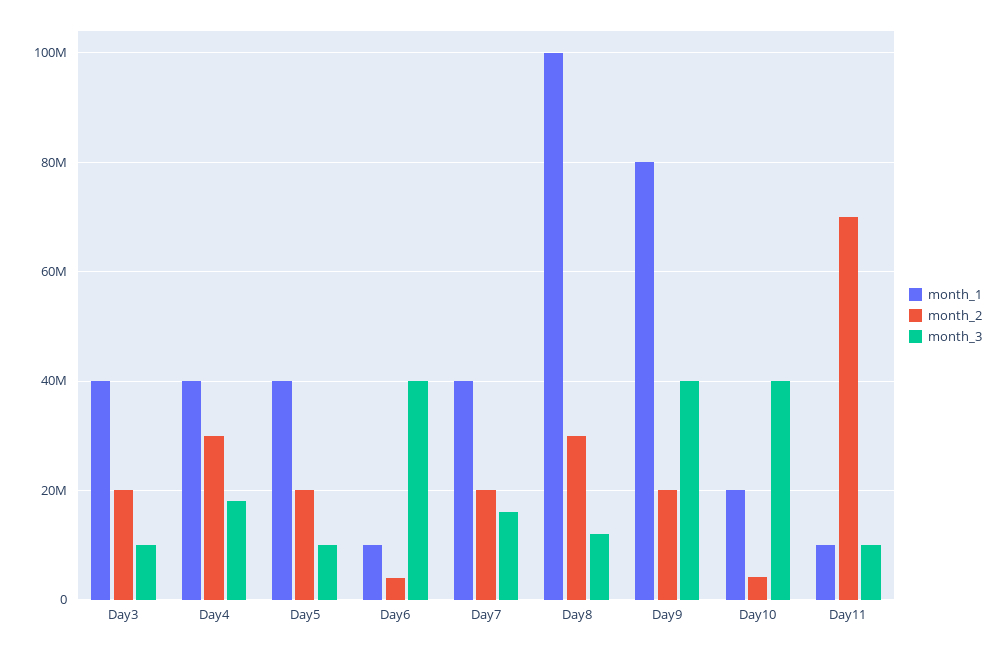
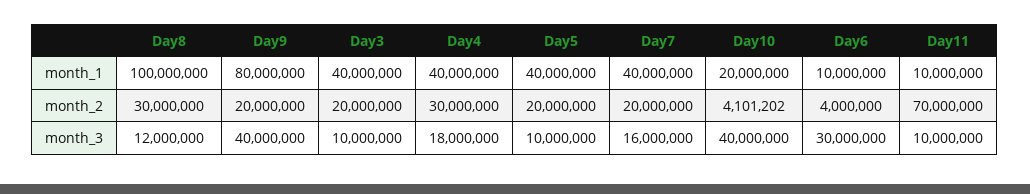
  {
    "month_1": {
      "Day3": 40000000,
      "Day4": 40000000,
      "Day5": 40000000,
      "Day6": 10000000,
      "Day7": 40000000,
      "Day8": 100000000,
      "Day9": 80000000,
      "Day10": 20000000,
      "Day11": 10000000
    },
    "month_2": {
      "Day3": 20000000,
      "Day4": 30000000,
      "Day5": 20000000,
      "Day6": 4000000,
      "Day7": 20000000,
      "Day8": 30000000,
      "Day9": 20000000,
      "Day10": 4101202,
      "Day11": 70000000
    },
    "month_3": {
      "Day3": 10000000,
      "Day4": 18000000,
      "Day5": 10000000,
-     "Day6": 40000000,
+     "Day6": 30000000,
      "Day7": 16000000,
      "Day8": 12000000,
      "Day9": 40000000,
      "Day10": 40000000,
      "Day11": 10000000
    }
  }

